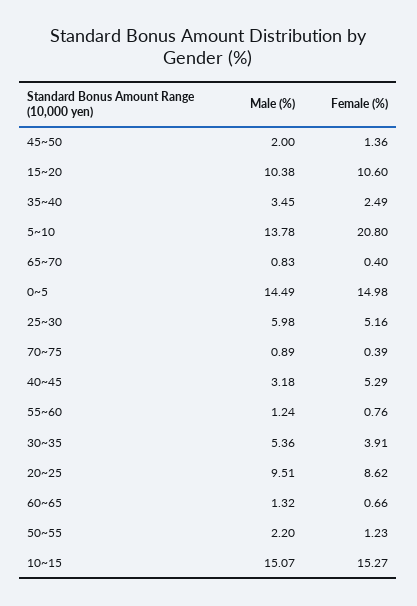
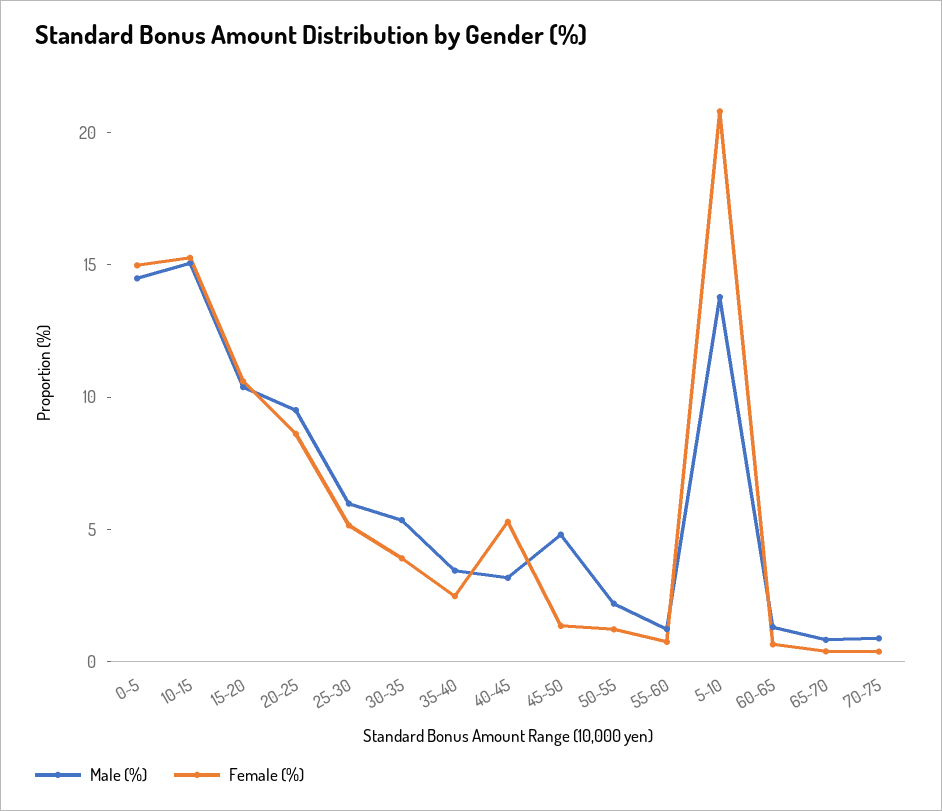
  {
    "Male (%)": {
-     "45~50": 2,
+     "45~50": 5,
      "15~20": 10.38,
      "35~40": 3.45,
      "5~10": 13.78,
      "65~70": 0.83,
      "0~5": 14.49,
      "25~30": 5.98,
      "70~75": 0.89,
      "40~45": 3.18,
      "55~60": 1.24,
      "30~35": 5.36,
      "20~25": 9.51,
      "60~65": 1.32,
      "50~55": 2.2,
      "10~15": 15.07
    },
    "Female (%)": {
      "45~50": 1.36,
      "15~20": 10.6,
      "35~40": 2.49,
      "5~10": 20.8,
      "65~70": 0.4,
      "0~5": 14.98,
      "25~30": 5.16,
      "70~75": 0.39,
      "40~45": 5.29,
      "55~60": 0.76,
      "30~35": 3.91,
      "20~25": 8.62,
      "60~65": 0.66,
      "50~55": 1.23,
      "10~15": 15.27
    }
  }

